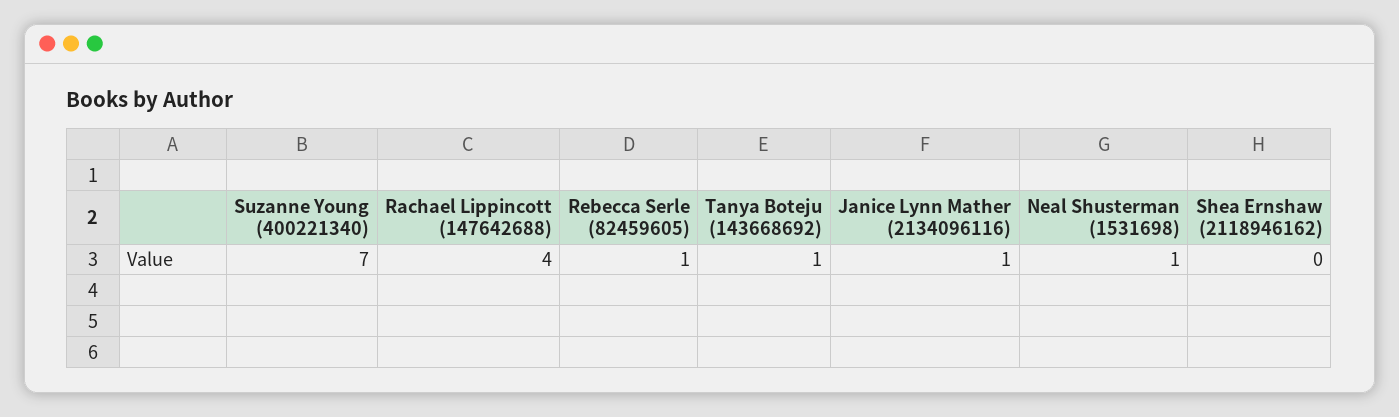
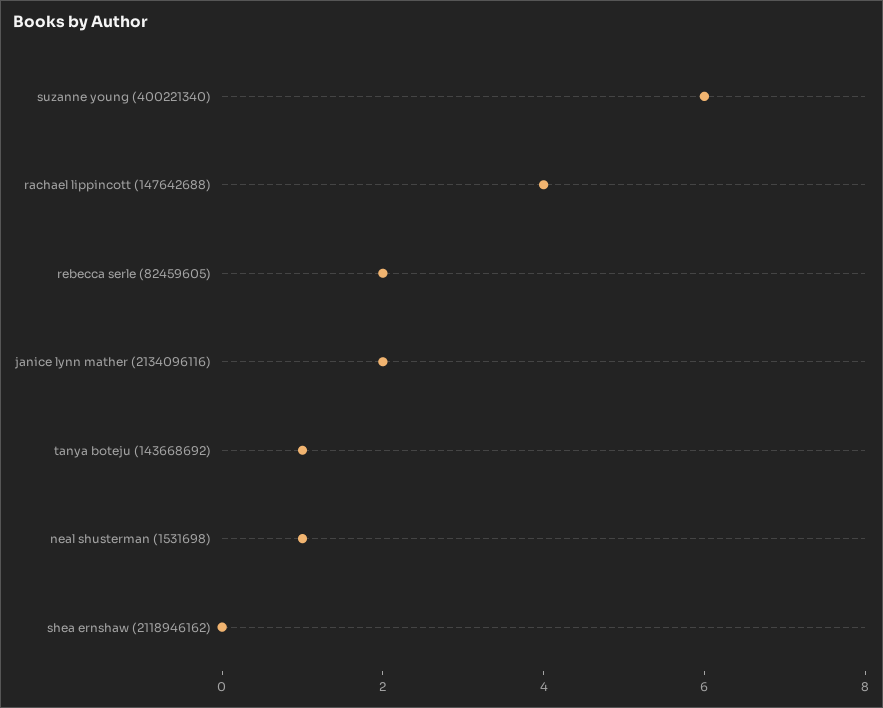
  {
-   "Suzanne Young (400221340)": 7,
+   "Suzanne Young (400221340)": 6,
    "Rachael Lippincott (147642688)": 4,
-   "Rebecca Serle (82459605)": 1,
+   "Rebecca Serle (82459605)": 2,
    "Tanya Boteju (143668692)": 1,
-   "Janice Lynn Mather (2134096116)": 1,
+   "Janice Lynn Mather (2134096116)": 2,
    "Neal Shusterman (1531698)": 1,
    "Shea Ernshaw (2118946162)": 0
  }

